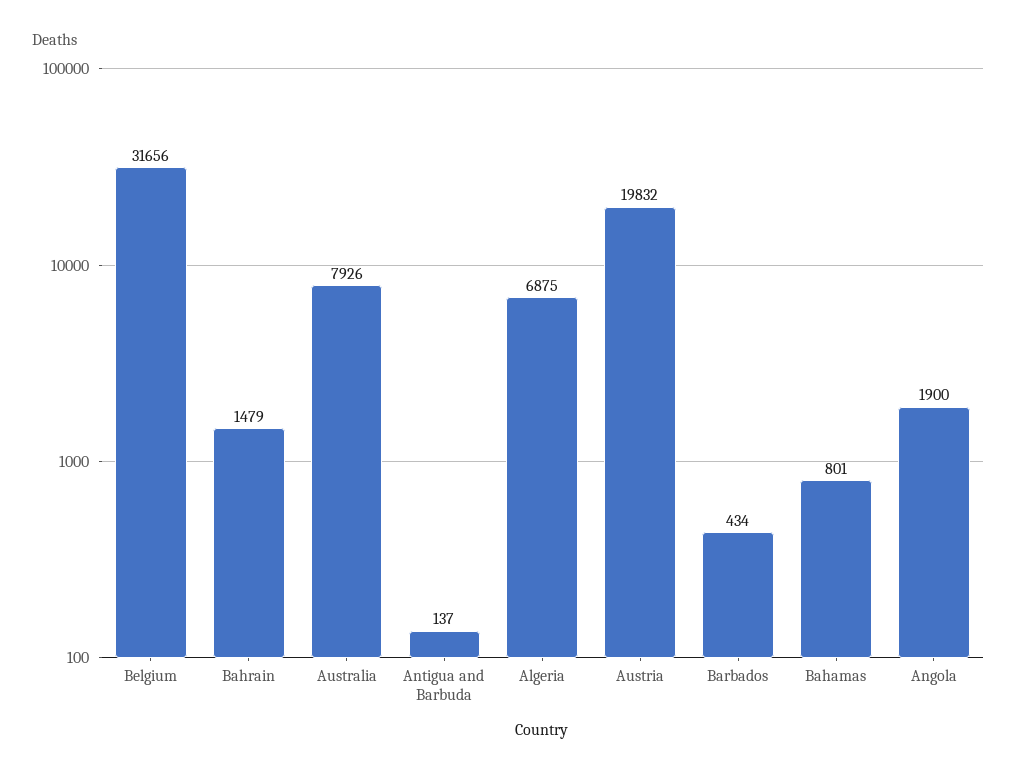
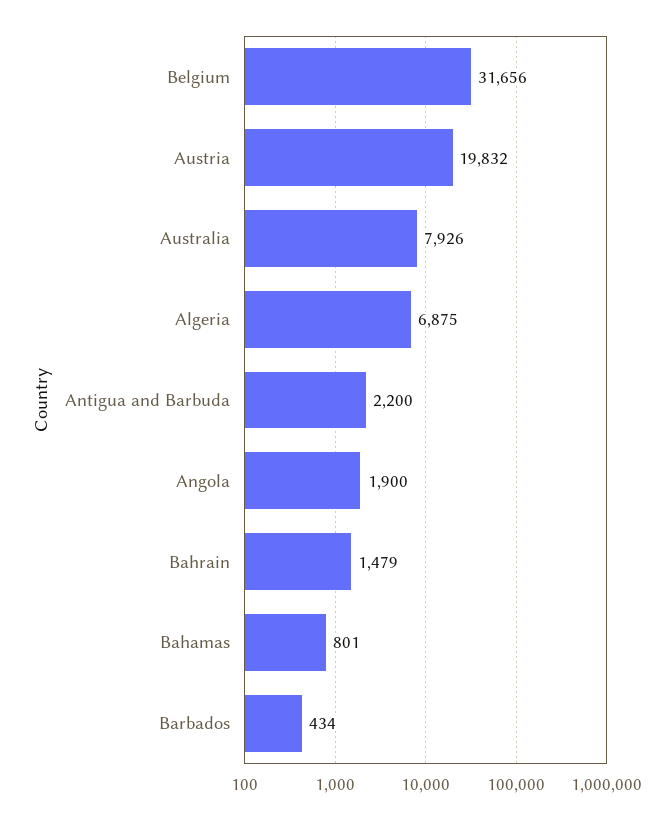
  {
    "Belgium": 31656,
    "Bahrain": 1479,
    "Australia": 7926,
-   "Antigua and Barbuda": 137,
+   "Antigua and Barbuda": 2200,
    "Algeria": 6875,
    "Austria": 19832,
    "Barbados": 434,
    "Bahamas": 801,
    "Angola": 1900
  }

